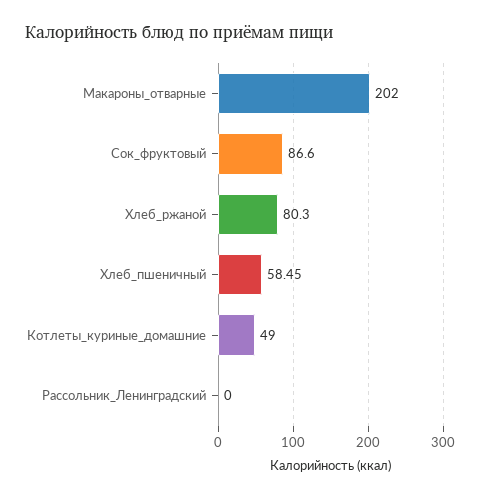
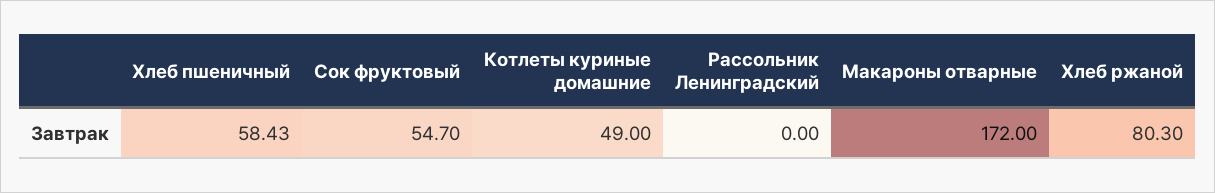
  {
-   "Макароны_отварные": 202,
+   "Макароны_отварные": 172,
-   "Сок_фруктовый": 86.6,
+   "Сок_фруктовый": 54.7,
    "Хлеб_ржаной": 80.3,
-   "Хлеб_пшеничный": 58.45,
+   "Хлеб_пшеничный": 58.43,
    "Котлеты_куриные_домашние": 49,
    "Рассольник_Ленинградский": 0
  }

